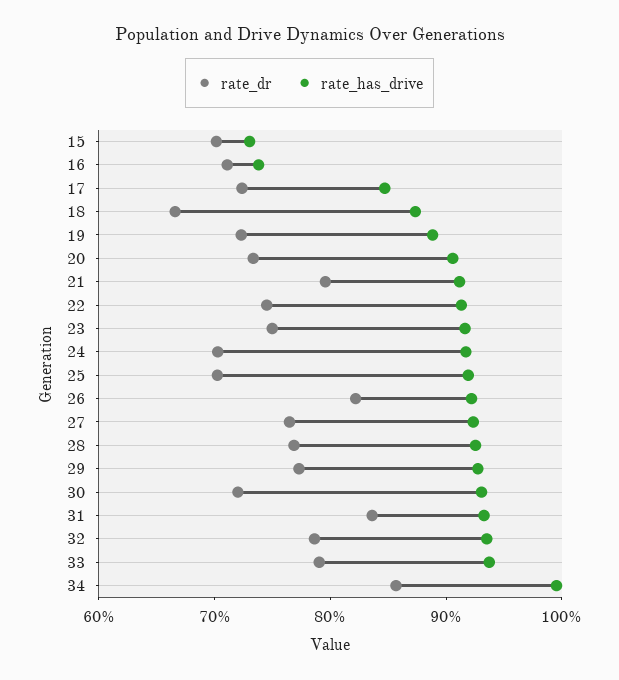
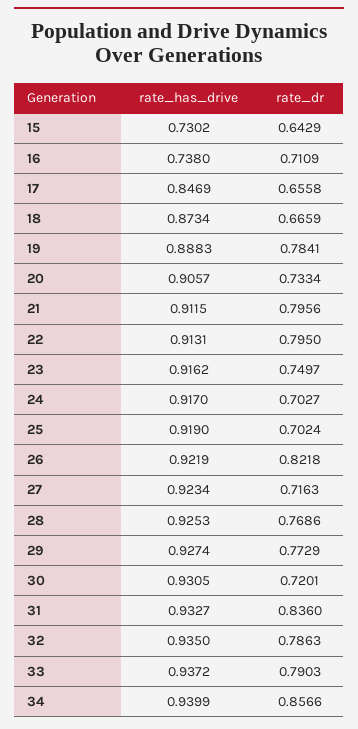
  {
    "rate_dr": {
-     "15": 0.7,
+     "15": 0.6429,
      "16": 0.7109,
-     "17": 0.72,
+     "17": 0.6558,
      "18": 0.6659,
-     "19": 0.72,
+     "19": 0.7841,
      "20": 0.7334,
      "21": 0.7956,
-     "22": 0.74,
+     "22": 0.795,
      "23": 0.7497,
      "24": 0.7027,
      "25": 0.7024,
      "26": 0.8218,
-     "27": 0.76,
+     "27": 0.7163,
      "28": 0.7686,
      "29": 0.7729,
      "30": 0.7201,
      "31": 0.836,
      "32": 0.7863,
      "33": 0.7903,
      "34": 0.8566
    },
    "rate_has_drive": {
      "15": 0.7302,
      "16": 0.738,
      "17": 0.8469,
      "18": 0.8734,
      "19": 0.8883,
      "20": 0.9057,
      "21": 0.9115,
      "22": 0.9131,
      "23": 0.9162,
      "24": 0.917,
      "25": 0.919,
      "26": 0.9219,
      "27": 0.9234,
      "28": 0.9253,
      "29": 0.9274,
      "30": 0.9305,
      "31": 0.9327,
      "32": 0.935,
      "33": 0.9372,
-     "34": 1
+     "34": 0.9399
    }
  }

